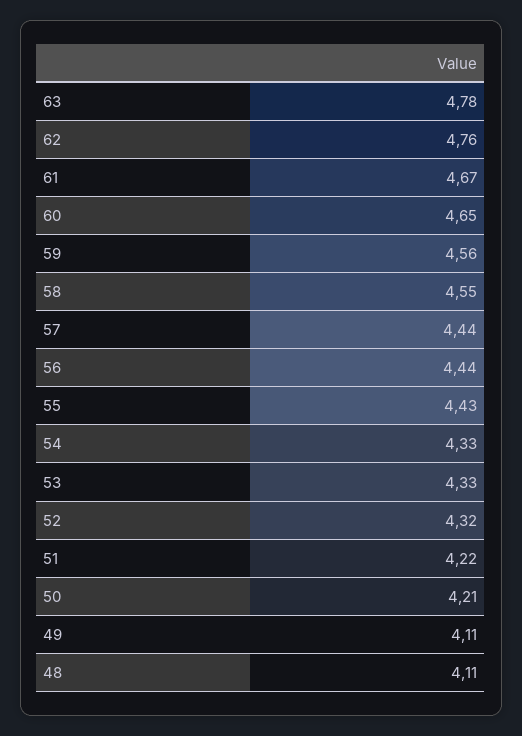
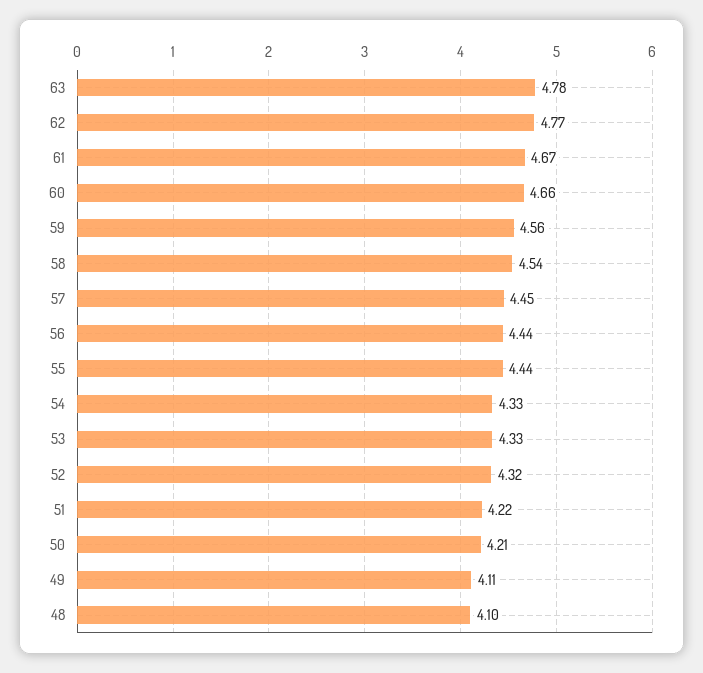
  {
    "63": 4.78,
-   "62": 4.76,
+   "62": 4.77,
    "61": 4.67,
-   "60": 4.65,
+   "60": 4.66,
    "59": 4.56,
-   "58": 4.55,
+   "58": 4.54,
-   "57": 4.44,
+   "57": 4.45,
    "56": 4.44,
-   "55": 4.43,
+   "55": 4.44,
    "54": 4.33,
    "53": 4.33,
    "52": 4.32,
    "51": 4.22,
    "50": 4.21,
    "49": 4.11,
-   "48": 4.11
+   "48": 4.1
  }

